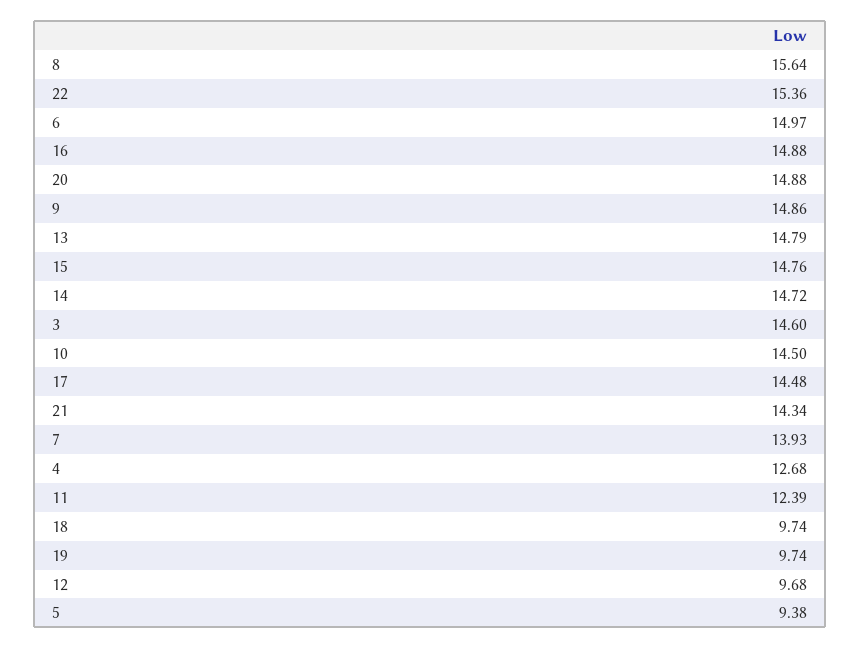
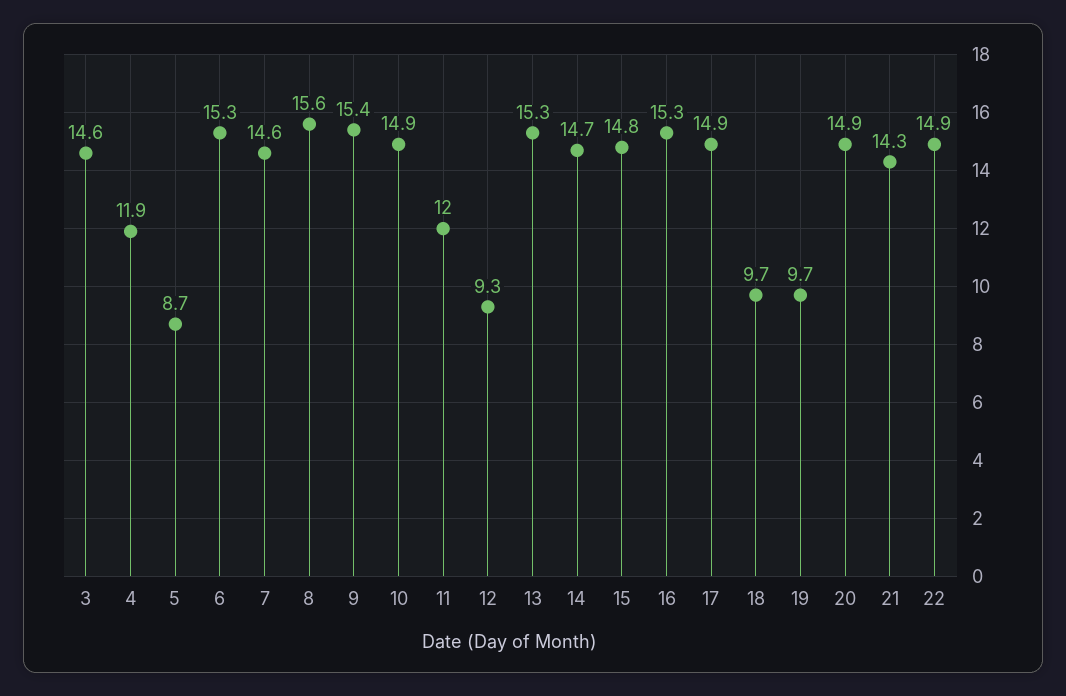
  {
    "8": 15.64,
-   "22": 15.36,
+   "22": 14.9,
-   "6": 14.97,
+   "6": 15.3,
-   "16": 14.88,
+   "16": 15.3,
    "20": 14.88,
-   "9": 14.86,
+   "9": 15.4,
-   "13": 14.79,
+   "13": 15.3,
    "15": 14.76,
    "14": 14.72,
    "3": 14.6,
-   "10": 14.5,
+   "10": 14.9,
-   "17": 14.48,
+   "17": 14.9,
    "21": 14.34,
-   "7": 13.93,
+   "7": 14.6,
-   "4": 12.68,
+   "4": 11.9,
-   "11": 12.39,
+   "11": 12,
    "18": 9.74,
    "19": 9.74,
-   "12": 9.68,
+   "12": 9.3,
-   "5": 9.38
+   "5": 8.7
  }

